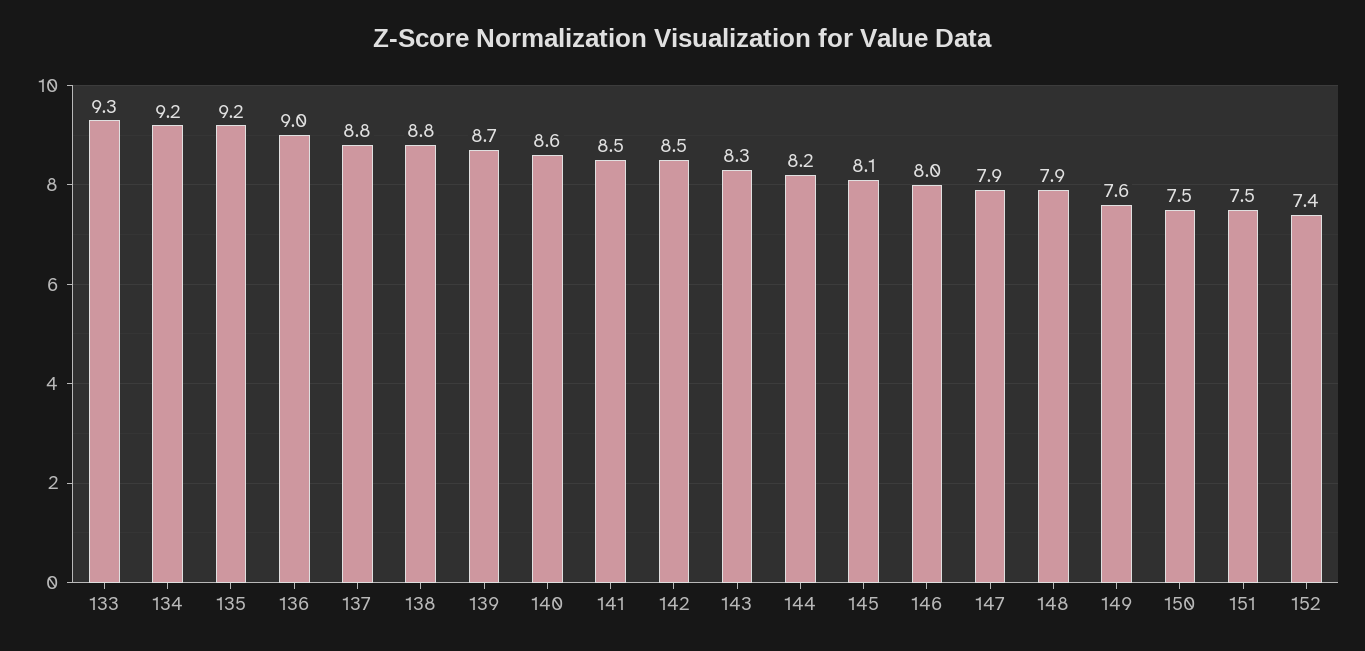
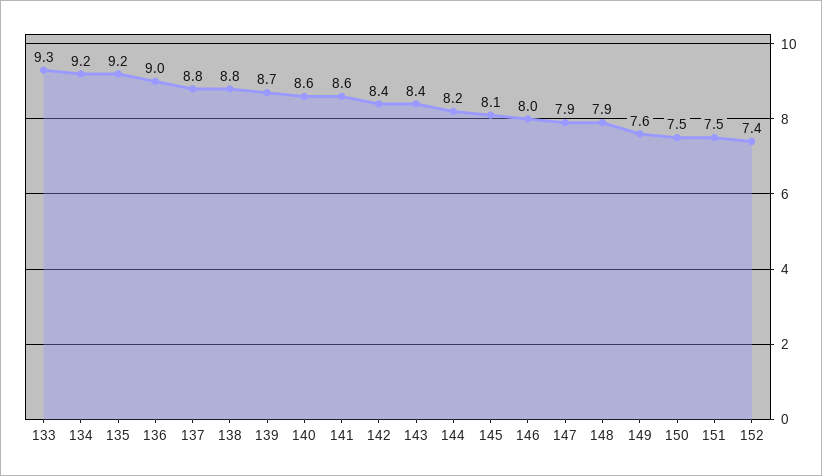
  {
    "133": 9.3,
    "134": 9.2,
    "135": 9.2,
    "136": 9,
    "137": 8.8,
    "138": 8.8,
    "139": 8.7,
    "140": 8.6,
-   "141": 8.5,
+   "141": 8.6,
-   "142": 8.5,
+   "142": 8.4,
-   "143": 8.3,
+   "143": 8.4,
    "144": 8.2,
    "145": 8.1,
    "146": 8,
    "147": 7.9,
    "148": 7.9,
    "149": 7.6,
    "150": 7.5,
    "151": 7.5,
    "152": 7.4
  }

